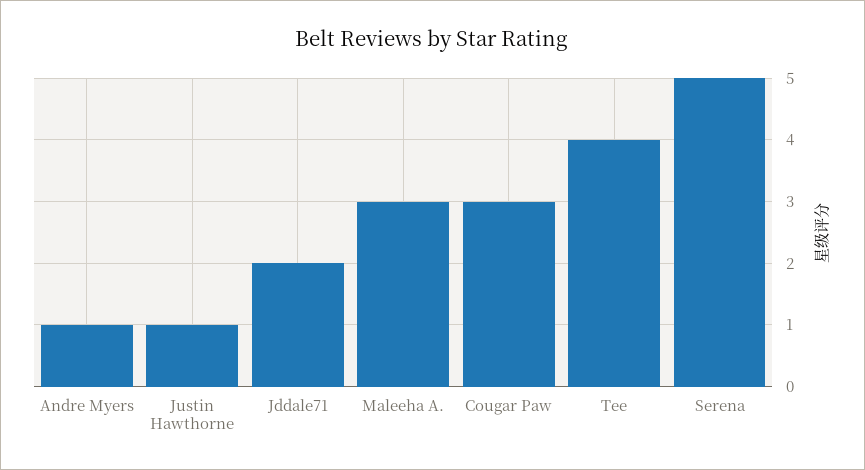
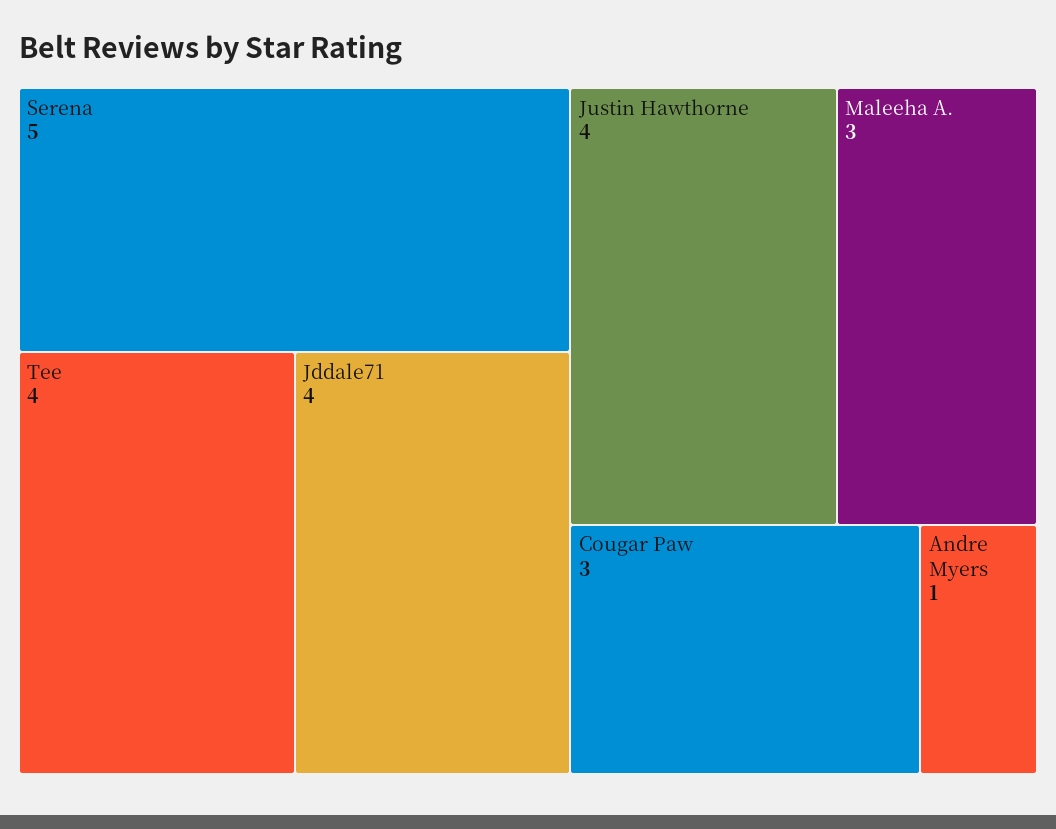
  {
    "Andre Myers": 1,
-   "Justin Hawthorne": 1,
+   "Justin Hawthorne": 4,
-   "Jddale71": 2,
+   "Jddale71": 4,
    "Maleeha A.": 3,
    "Cougar Paw": 3,
    "Tee": 4,
    "Serena": 5
  }

